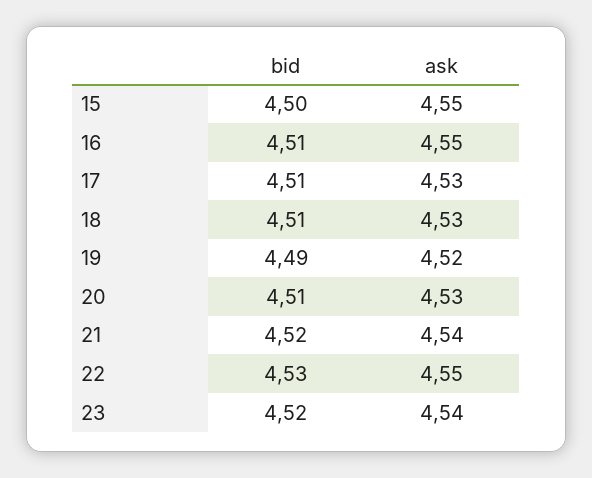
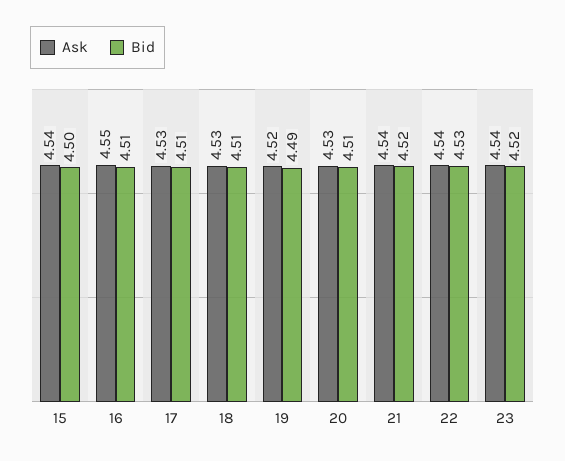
  {
    "bid": {
      "15": 4.5,
      "16": 4.51,
      "17": 4.51,
      "18": 4.51,
      "19": 4.49,
      "20": 4.51,
      "21": 4.52,
      "22": 4.53,
      "23": 4.52
    },
    "ask": {
-     "15": 4.55,
+     "15": 4.54,
      "16": 4.55,
      "17": 4.53,
      "18": 4.53,
      "19": 4.52,
      "20": 4.53,
      "21": 4.54,
-     "22": 4.55,
+     "22": 4.54,
      "23": 4.54
    }
  }

